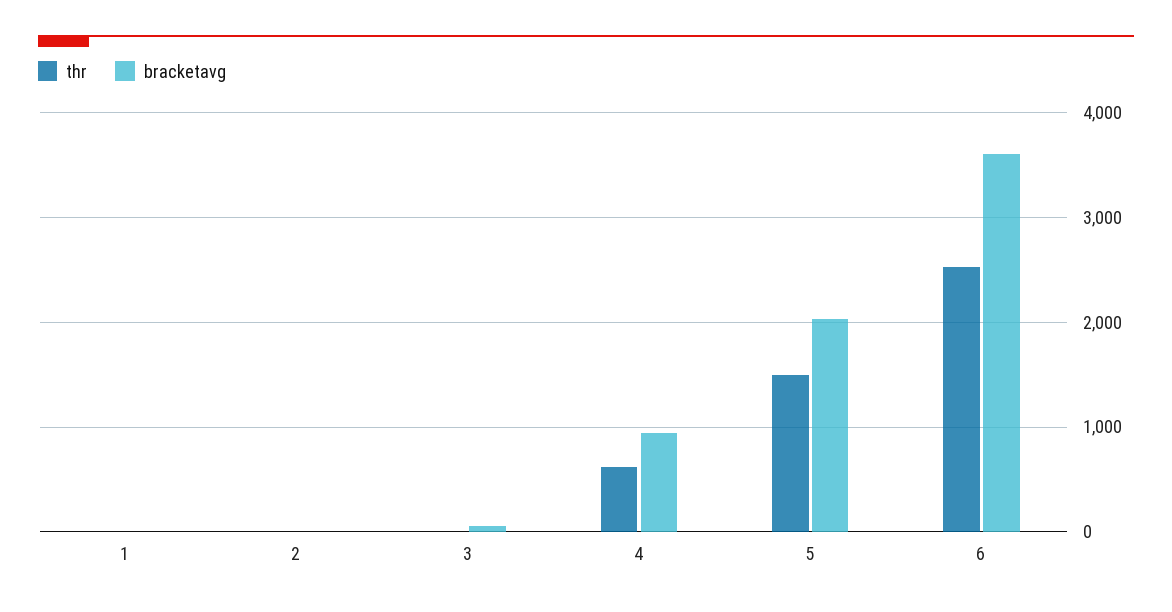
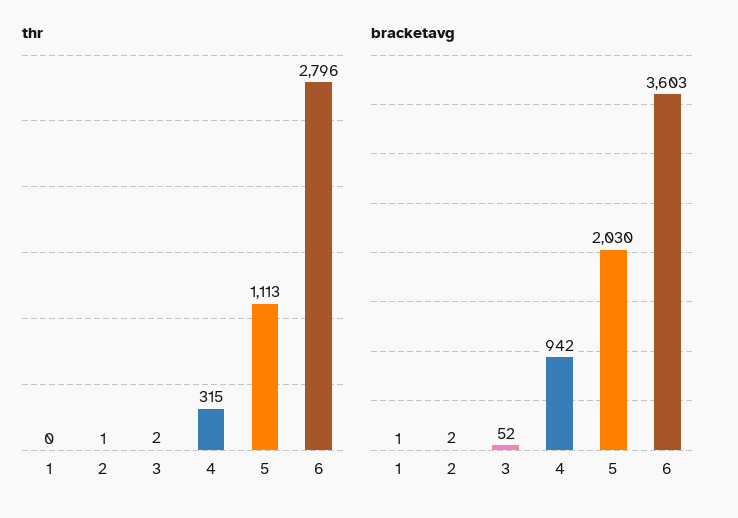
  {
    "thr": {
      "1": 0,
      "2": 1,
      "3": 2,
-     "4": 600,
+     "4": 315,
-     "5": 1500,
+     "5": 1113,
-     "6": 2500
+     "6": 2796
    },
    "bracketavg": {
      "1": 1,
      "2": 2,
      "3": 52,
      "4": 942,
      "5": 2030,
      "6": 3603
    }
  }

